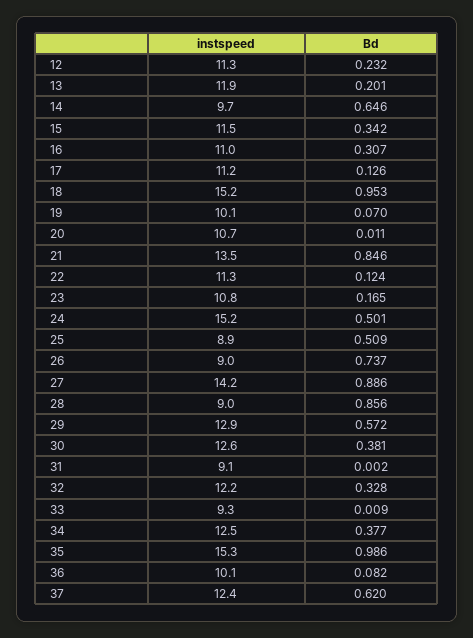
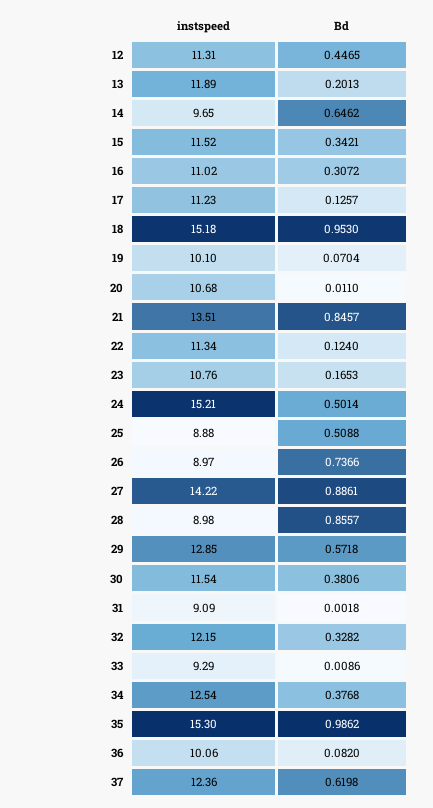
  {
    "instspeed": {
      "12": 11.31,
      "13": 11.89,
      "14": 9.65,
      "15": 11.52,
      "16": 11.02,
      "17": 11.23,
      "18": 15.18,
      "19": 10.1,
      "20": 10.68,
      "21": 13.51,
      "22": 11.34,
      "23": 10.76,
      "24": 15.21,
      "25": 8.88,
      "26": 8.97,
      "27": 14.22,
      "28": 8.98,
      "29": 12.85,
-     "30": 12.6,
+     "30": 11.54,
      "31": 9.09,
      "32": 12.15,
      "33": 9.29,
      "34": 12.54,
      "35": 15.3,
      "36": 10.06,
      "37": 12.36
    },
    "Bd": {
-     "12": 0.232,
+     "12": 0.4465,
      "13": 0.2013,
      "14": 0.6462,
      "15": 0.3421,
      "16": 0.3072,
      "17": 0.1257,
      "18": 0.953,
      "19": 0.0704,
      "20": 0.011,
      "21": 0.8457,
      "22": 0.124,
      "23": 0.1653,
      "24": 0.5014,
      "25": 0.5088,
      "26": 0.7366,
      "27": 0.8861,
      "28": 0.8557,
      "29": 0.5718,
      "30": 0.3806,
      "31": 0.0018,
      "32": 0.3282,
      "33": 0.0086,
      "34": 0.3768,
      "35": 0.9862,
      "36": 0.082,
      "37": 0.6198
    }
  }

